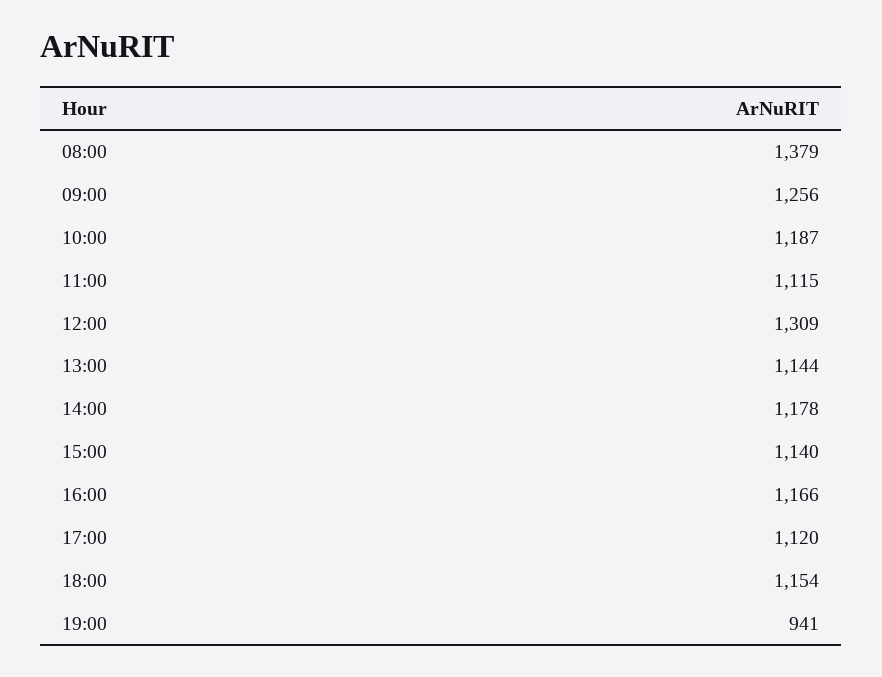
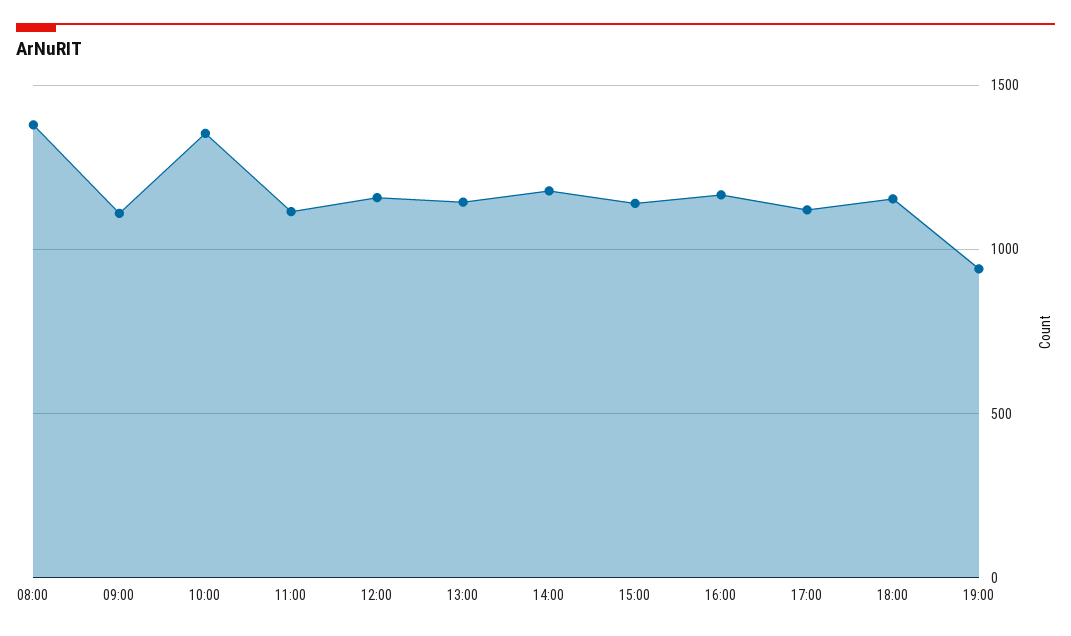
  {
    "08:00": 1379,
-   "09:00": 1256,
+   "09:00": 1100,
-   "10:00": 1187,
+   "10:00": 1350,
    "11:00": 1115,
-   "12:00": 1309,
+   "12:00": 1150,
    "13:00": 1144,
    "14:00": 1178,
    "15:00": 1140,
    "16:00": 1166,
    "17:00": 1120,
    "18:00": 1154,
    "19:00": 941
  }

